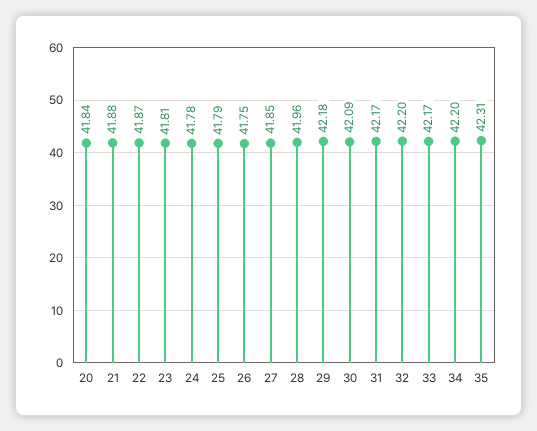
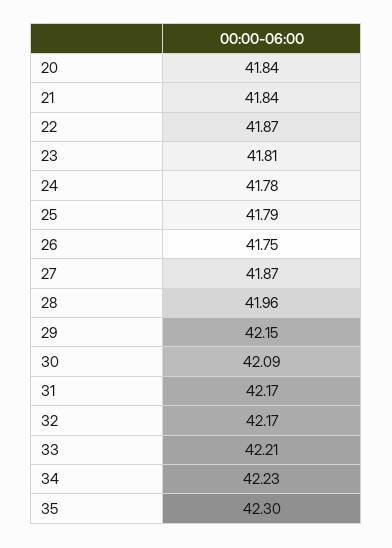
  {
    "20": 41.84,
-   "21": 41.88,
+   "21": 41.84,
    "22": 41.87,
    "23": 41.81,
    "24": 41.78,
    "25": 41.79,
    "26": 41.75,
-   "27": 41.85,
+   "27": 41.87,
    "28": 41.96,
-   "29": 42.18,
+   "29": 42.15,
    "30": 42.09,
    "31": 42.17,
-   "32": 42.2,
+   "32": 42.17,
-   "33": 42.17,
+   "33": 42.21,
-   "34": 42.2,
+   "34": 42.23,
-   "35": 42.31
+   "35": 42.3
  }

